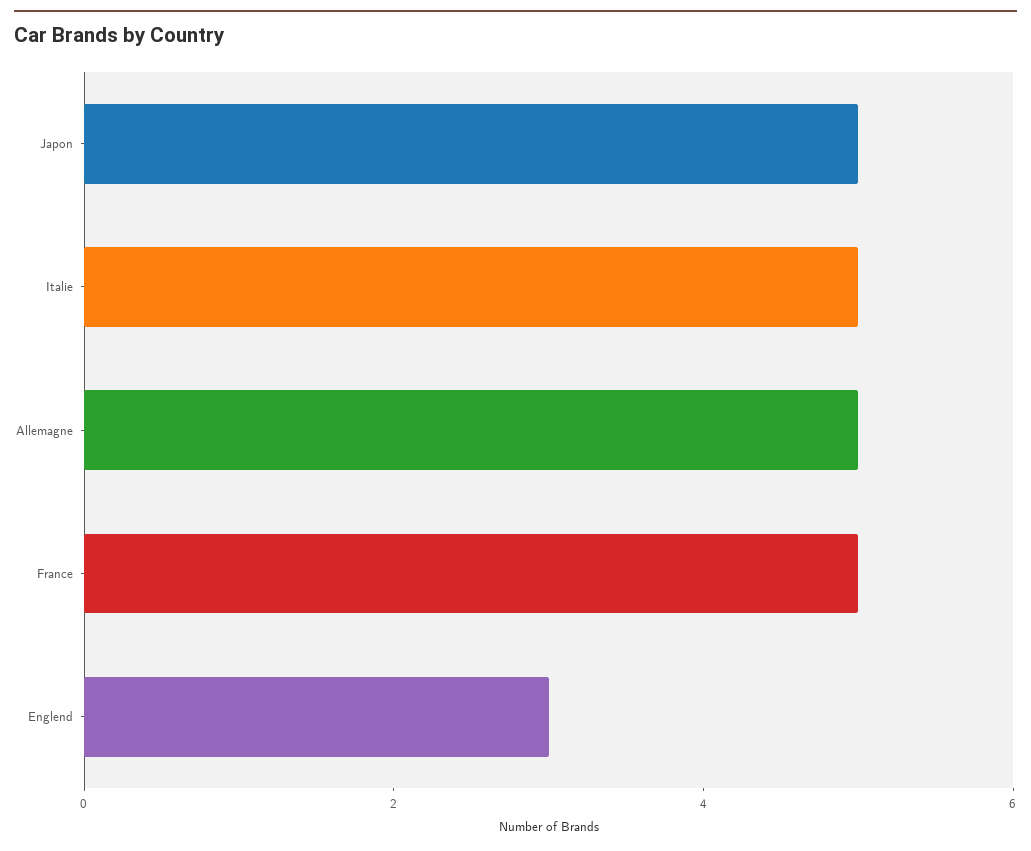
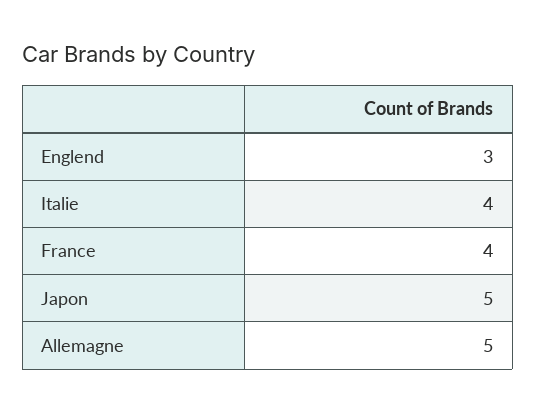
  {
    "Japon": 5,
-   "Italie": 5,
+   "Italie": 4,
    "Allemagne": 5,
-   "France": 5,
+   "France": 4,
    "Englend": 3
  }

